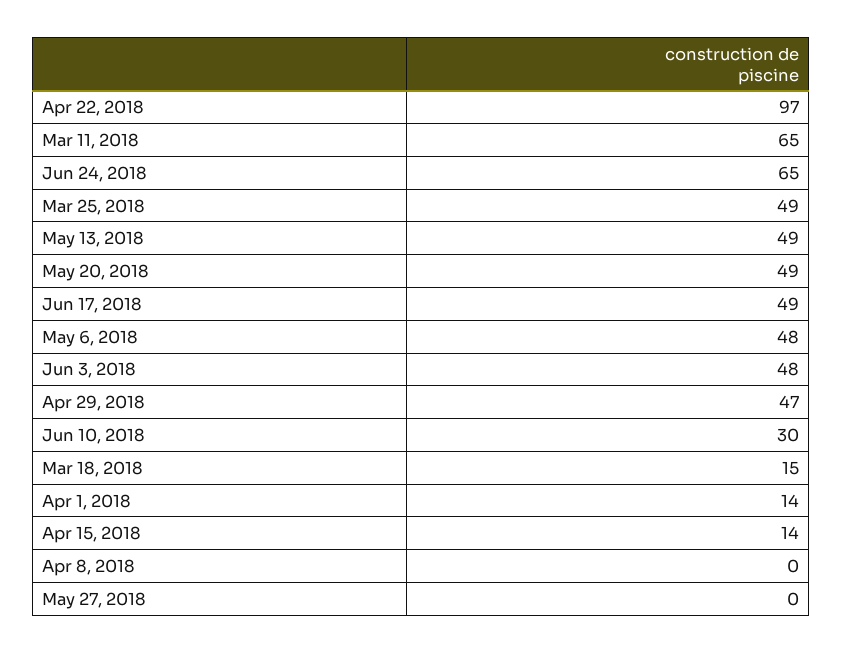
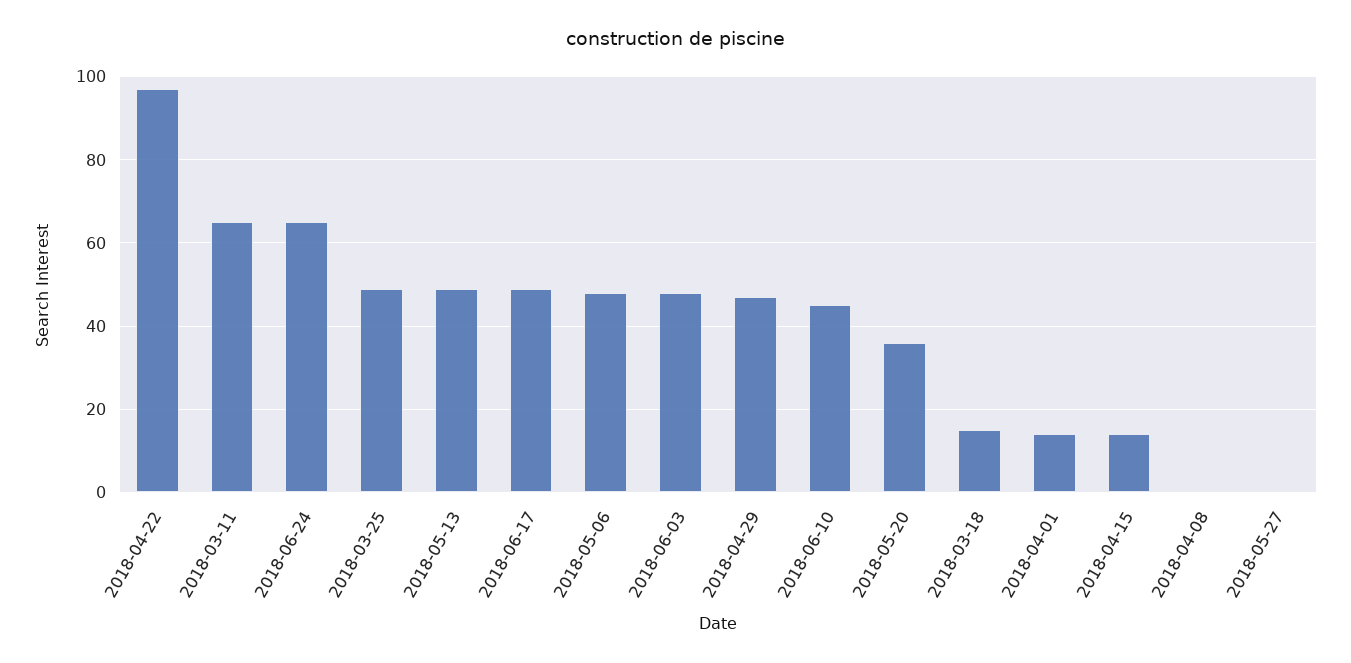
  {
    "Apr 22, 2018": 97,
    "Mar 11, 2018": 65,
    "Jun 24, 2018": 65,
    "Mar 25, 2018": 49,
    "May 13, 2018": 49,
-   "May 20, 2018": 49,
+   "May 20, 2018": 35,
    "Jun 17, 2018": 49,
    "May 6, 2018": 48,
    "Jun 3, 2018": 48,
    "Apr 29, 2018": 47,
-   "Jun 10, 2018": 30,
+   "Jun 10, 2018": 45,
    "Mar 18, 2018": 15,
    "Apr 1, 2018": 14,
    "Apr 15, 2018": 14,
    "Apr 8, 2018": 0,
    "May 27, 2018": 0
  }

